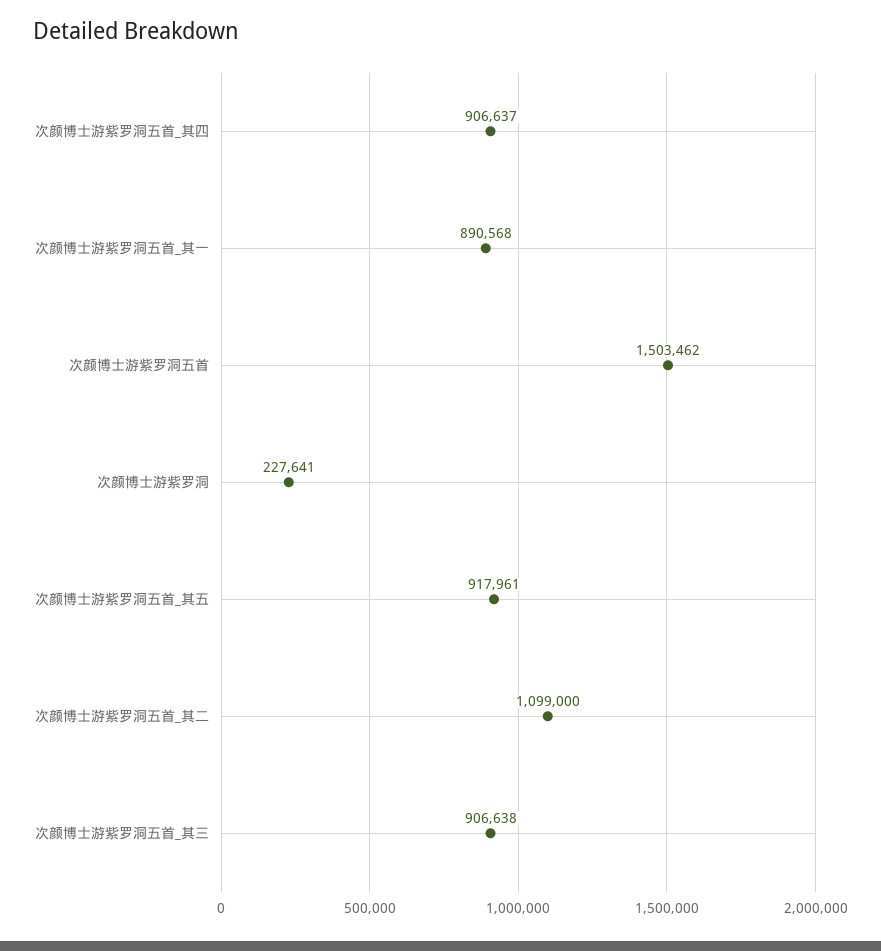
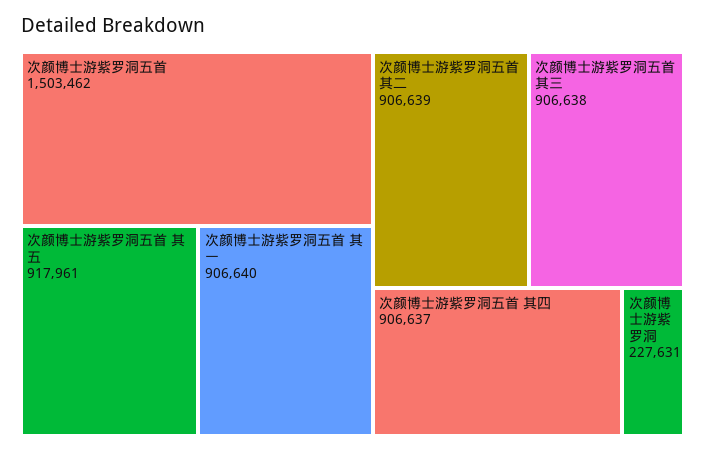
  {
    "次颜博士游紫罗洞五首_其四": 906637,
-   "次颜博士游紫罗洞五首_其一": 890568,
+   "次颜博士游紫罗洞五首_其一": 906640,
    "次颜博士游紫罗洞五首": 1503462,
-   "次颜博士游紫罗洞": 227641,
+   "次颜博士游紫罗洞": 227631,
    "次颜博士游紫罗洞五首_其五": 917961,
-   "次颜博士游紫罗洞五首_其二": 1099000,
+   "次颜博士游紫罗洞五首_其二": 906639,
    "次颜博士游紫罗洞五首_其三": 906638
  }

